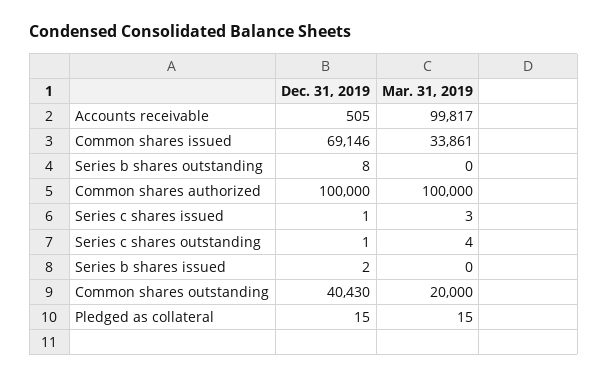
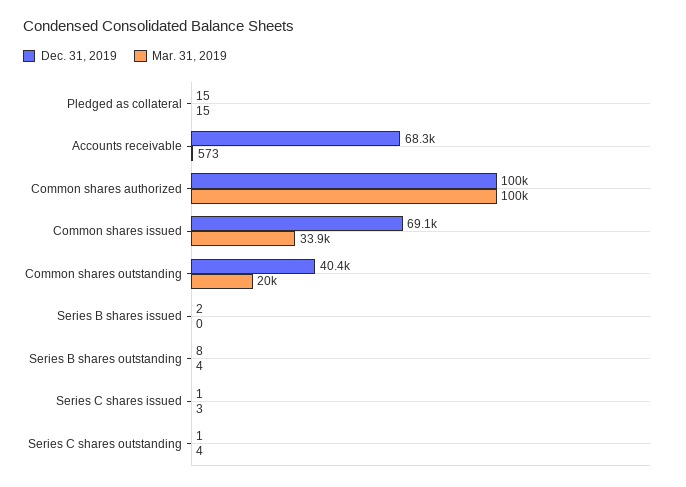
  {
    "Dec. 31, 2019": {
-     "Accounts receivable": 505,
+     "Accounts receivable": 68300,
      "Common shares issued": 69146,
      "Series b shares outstanding": 8,
      "Common shares authorized": 100000,
      "Series c shares issued": 1,
      "Series c shares outstanding": 1,
      "Series b shares issued": 2,
      "Common shares outstanding": 40430,
      "Pledged as collateral": 15
    },
    "Mar. 31, 2019": {
-     "Accounts receivable": 99817,
+     "Accounts receivable": 573,
      "Common shares issued": 33861,
-     "Series b shares outstanding": 0,
+     "Series b shares outstanding": 4,
      "Common shares authorized": 100000,
      "Series c shares issued": 3,
      "Series c shares outstanding": 4,
      "Series b shares issued": 0,
      "Common shares outstanding": 20000,
      "Pledged as collateral": 15
    }
  }

